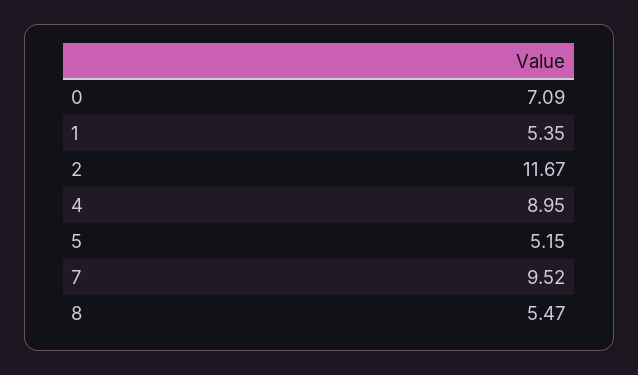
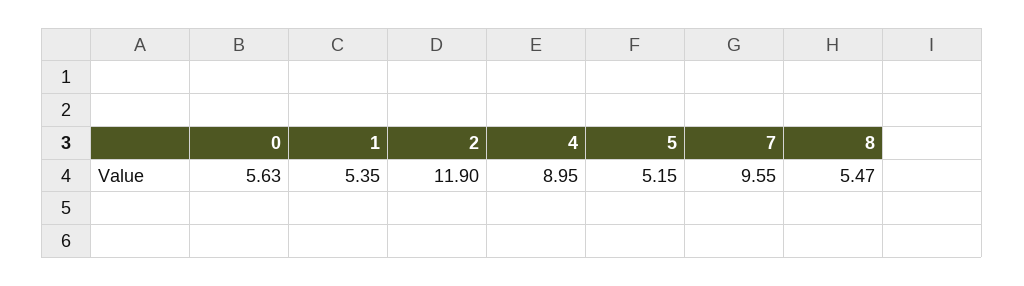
  {
-   "0": 7.09,
+   "0": 5.63,
    "1": 5.35,
-   "2": 11.67,
+   "2": 11.9,
    "4": 8.95,
    "5": 5.15,
-   "7": 9.52,
+   "7": 9.55,
    "8": 5.47
  }

